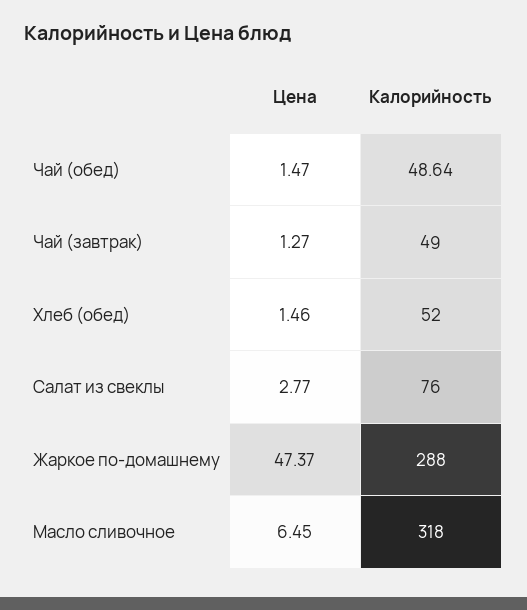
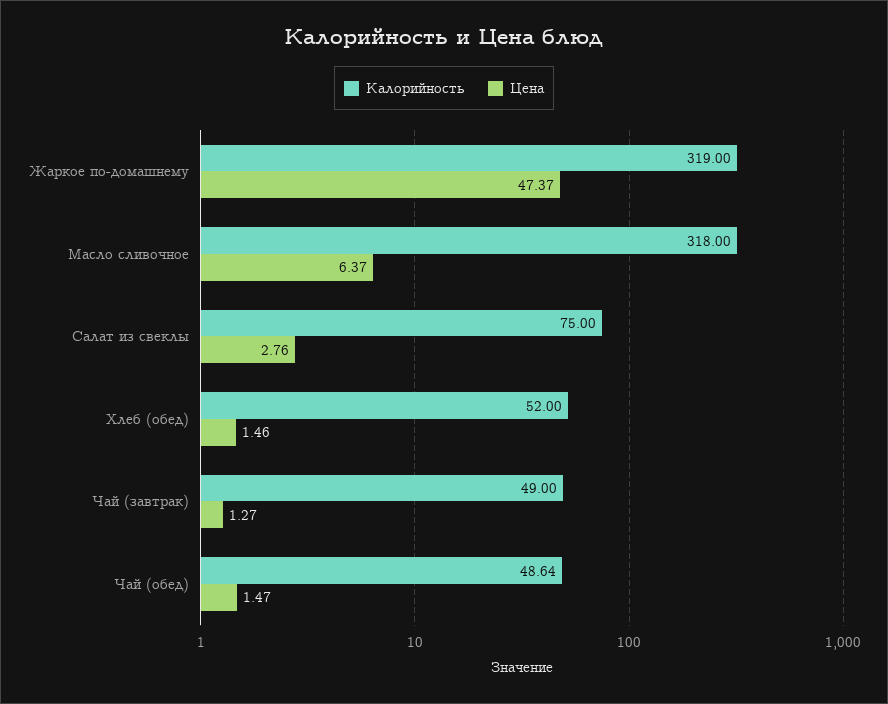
  {
    "Цена": {
      "Чай (обед)": 1.47,
      "Чай (завтрак)": 1.27,
      "Хлеб (обед)": 1.46,
-     "Салат из свеклы": 2.77,
+     "Салат из свеклы": 2.76,
      "Жаркое по-домашнему": 47.37,
-     "Масло сливочное": 6.45
+     "Масло сливочное": 6.37
    },
    "Калорийность": {
      "Чай (обед)": 48.64,
      "Чай (завтрак)": 49,
      "Хлеб (обед)": 52,
-     "Салат из свеклы": 76,
+     "Салат из свеклы": 75,
-     "Жаркое по-домашнему": 288,
+     "Жаркое по-домашнему": 319,
      "Масло сливочное": 318
    }
  }

